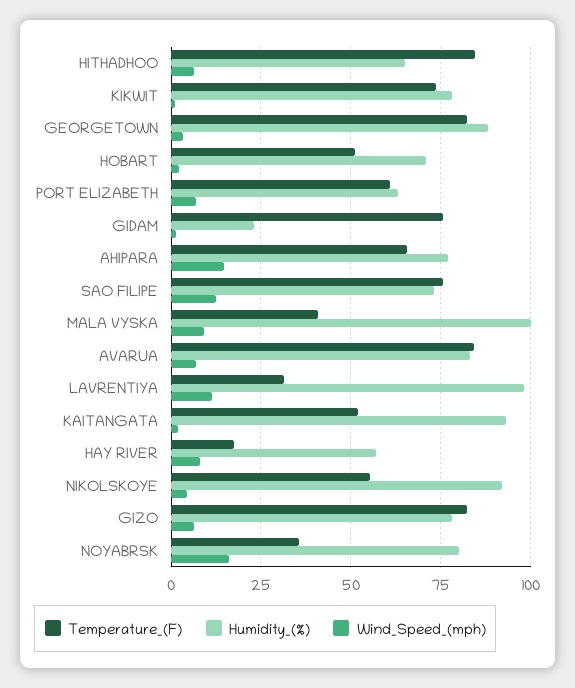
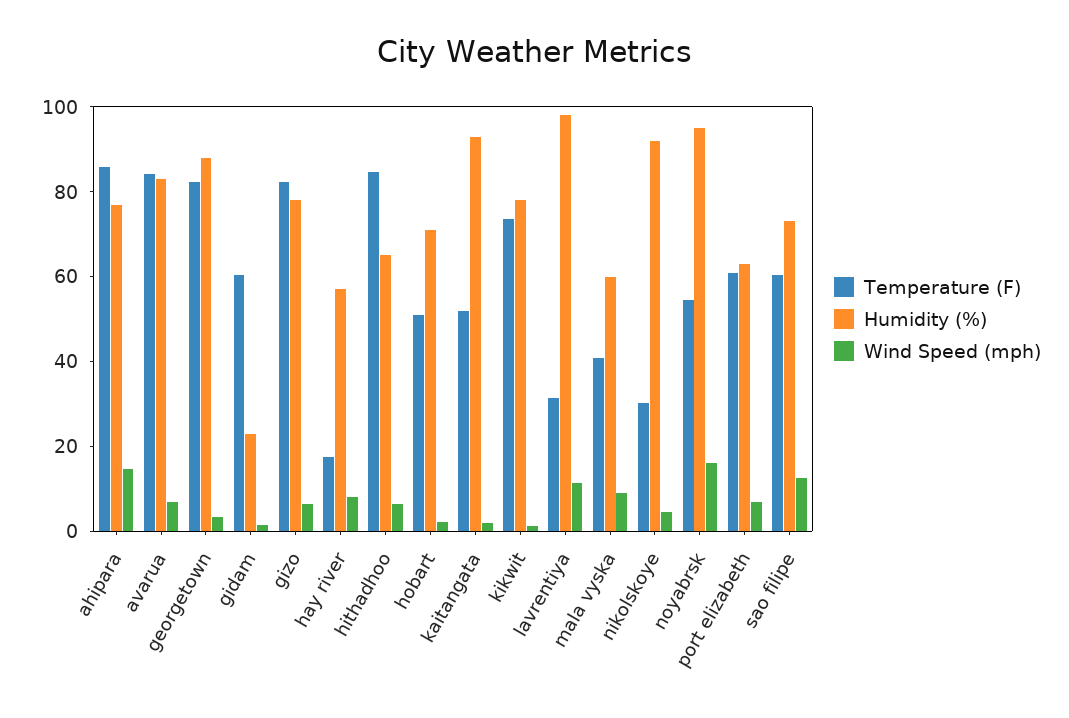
  {
    "Temperature_(F)": {
      "HITHADHOO": 85,
      "KIKWIT": 72.5,
      "GEORGETOWN": 82.5,
      "HOBART": 50,
      "PORT ELIZABETH": 60,
-     "GIDAM": 75,
+     "GIDAM": 60,
-     "AHIPARA": 65,
+     "AHIPARA": 85,
-     "SAO FILIPE": 75,
+     "SAO FILIPE": 60,
      "MALA VYSKA": 40,
      "AVARUA": 85,
      "LAVRENTIYA": 32.5,
      "KAITANGATA": 52.5,
      "HAY RIVER": 17.5,
-     "NIKOLSKOYE": 55,
+     "NIKOLSKOYE": 30,
      "GIZO": 82.5,
-     "NOYABRSK": 35
+     "NOYABRSK": 55
    },
    "Humidity_(%)": {
      "HITHADHOO": 65,
      "KIKWIT": 77.5,
      "GEORGETOWN": 87.5,
      "HOBART": 70,
      "PORT ELIZABETH": 62.5,
      "GIDAM": 22.5,
      "AHIPARA": 77.5,
      "SAO FILIPE": 72.5,
-     "MALA VYSKA": 100,
+     "MALA VYSKA": 60,
      "AVARUA": 82.5,
      "LAVRENTIYA": 97.5,
      "KAITANGATA": 92.5,
      "HAY RIVER": 57.5,
      "NIKOLSKOYE": 92.5,
      "GIZO": 77.5,
-     "NOYABRSK": 80
+     "NOYABRSK": 95
    },
    "Wind_Speed_(mph)": {
      "HITHADHOO": 7.5,
      "KIKWIT": 0,
      "GEORGETOWN": 2.5,
      "HOBART": 2.5,
      "PORT ELIZABETH": 7.5,
      "GIDAM": 2.5,
      "AHIPARA": 15,
      "SAO FILIPE": 12.5,
      "MALA VYSKA": 10,
      "AVARUA": 7.5,
      "LAVRENTIYA": 12.5,
      "KAITANGATA": 2.5,
      "HAY RIVER": 7.5,
      "NIKOLSKOYE": 5,
      "GIZO": 7.5,
      "NOYABRSK": 15
    }
  }

